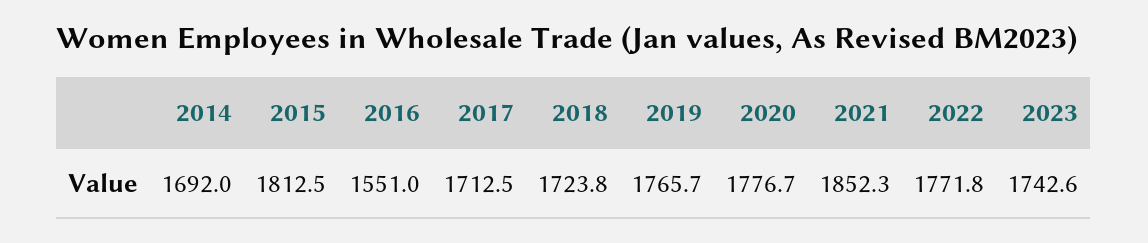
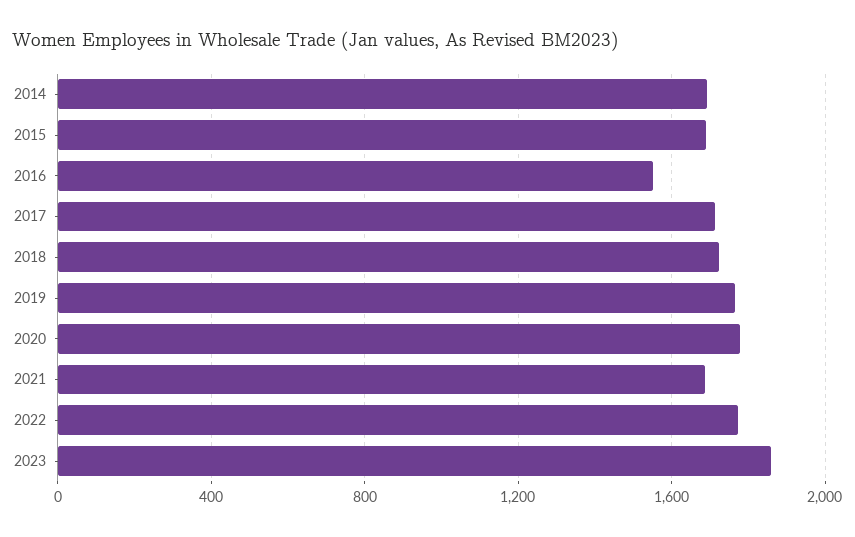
  {
    "2014": 1692,
-   "2015": 1812.5,
+   "2015": 1700,
    "2016": 1551,
    "2017": 1712.5,
    "2018": 1723.8,
    "2019": 1765.7,
    "2020": 1776.7,
-   "2021": 1852.3,
+   "2021": 1700,
    "2022": 1771.8,
-   "2023": 1742.6
+   "2023": 1850
  }

